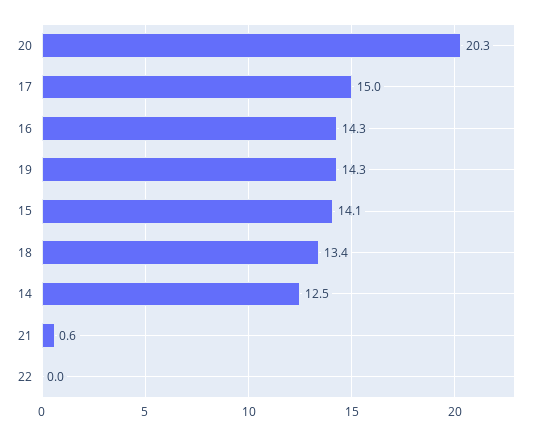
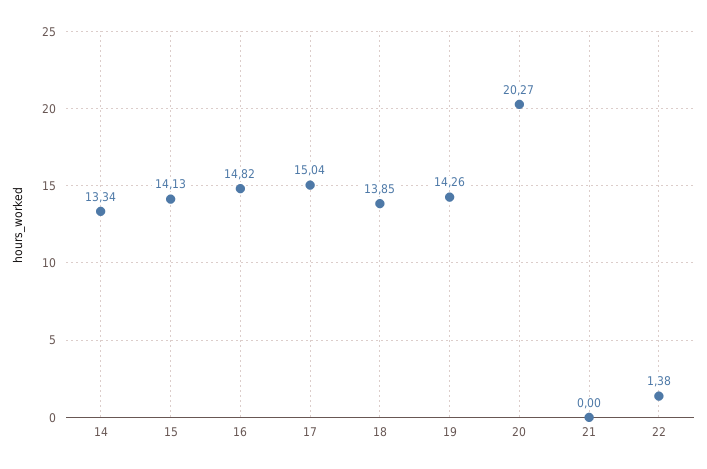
  {
    "20": 20.27,
    "17": 15.04,
-   "16": 14.3,
+   "16": 14.82,
    "19": 14.26,
    "15": 14.13,
-   "18": 13.4,
+   "18": 13.85,
-   "14": 12.5,
+   "14": 13.34,
-   "21": 0.6,
+   "21": 0,
-   "22": 0
+   "22": 1.38
  }

